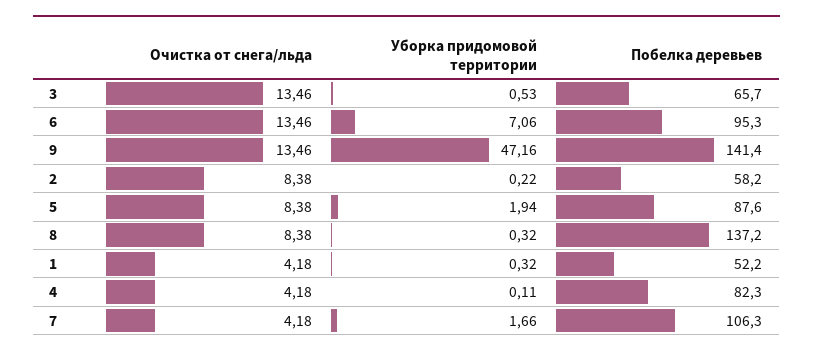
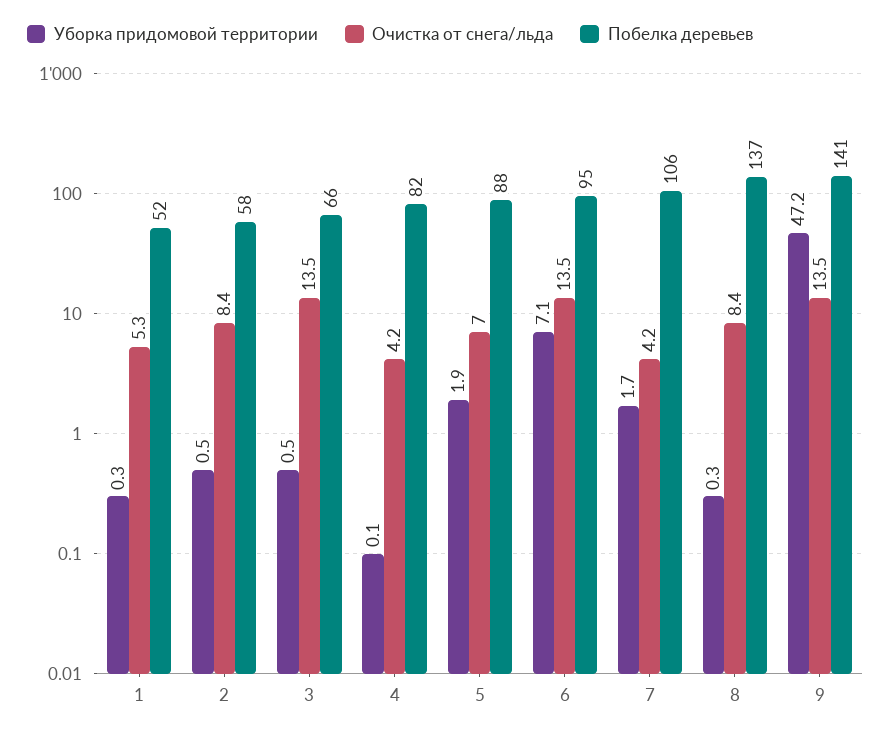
  {
    "Очистка от снега/льда": {
      "3": 13.46,
      "6": 13.46,
      "9": 13.46,
      "2": 8.38,
-     "5": 8.38,
+     "5": 7,
      "8": 8.38,
-     "1": 4.18,
+     "1": 5.3,
      "4": 4.18,
      "7": 4.18
    },
    "Уборка придомовой территории": {
      "3": 0.53,
      "6": 7.06,
      "9": 47.16,
-     "2": 0.22,
+     "2": 0.5,
      "5": 1.94,
      "8": 0.32,
      "1": 0.32,
      "4": 0.11,
      "7": 1.66
    },
    "Побелка деревьев": {
      "3": 65.7,
      "6": 95.3,
      "9": 141.4,
      "2": 58.2,
      "5": 87.6,
      "8": 137.2,
      "1": 52.2,
      "4": 82.3,
      "7": 106.3
    }
  }

